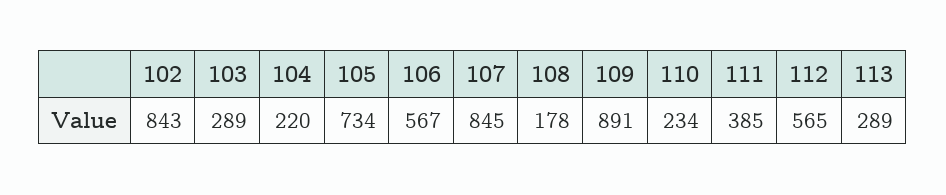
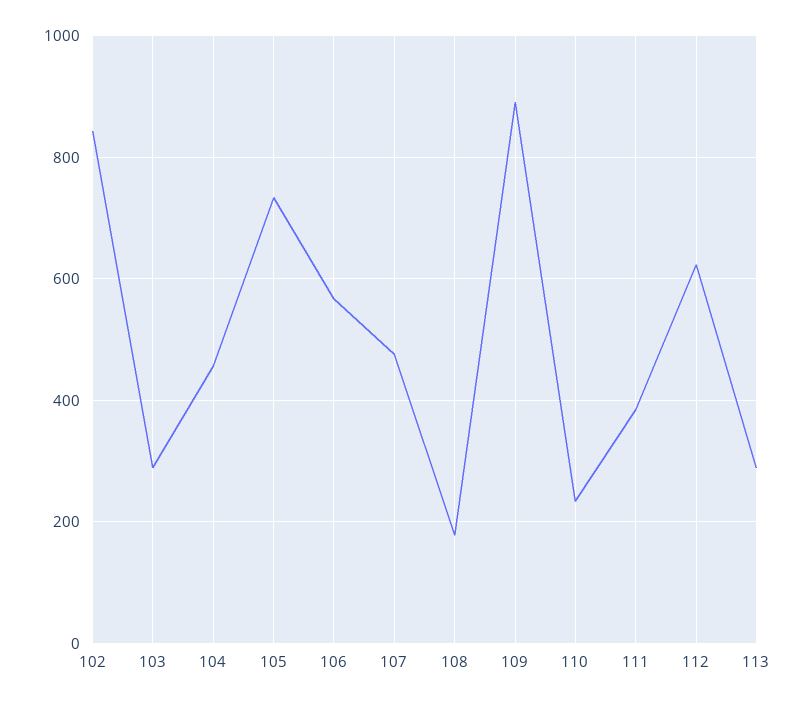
  {
    "102": 843,
    "103": 289,
-   "104": 220,
+   "104": 460,
    "105": 734,
    "106": 567,
-   "107": 845,
+   "107": 480,
    "108": 178,
    "109": 891,
    "110": 234,
    "111": 385,
-   "112": 565,
+   "112": 620,
    "113": 289
  }

